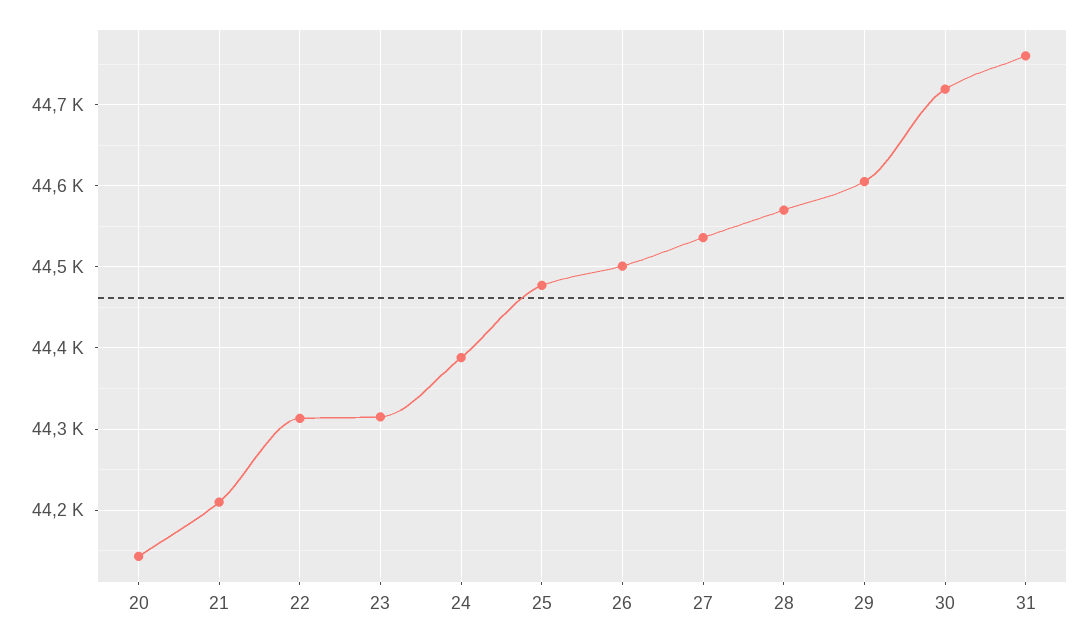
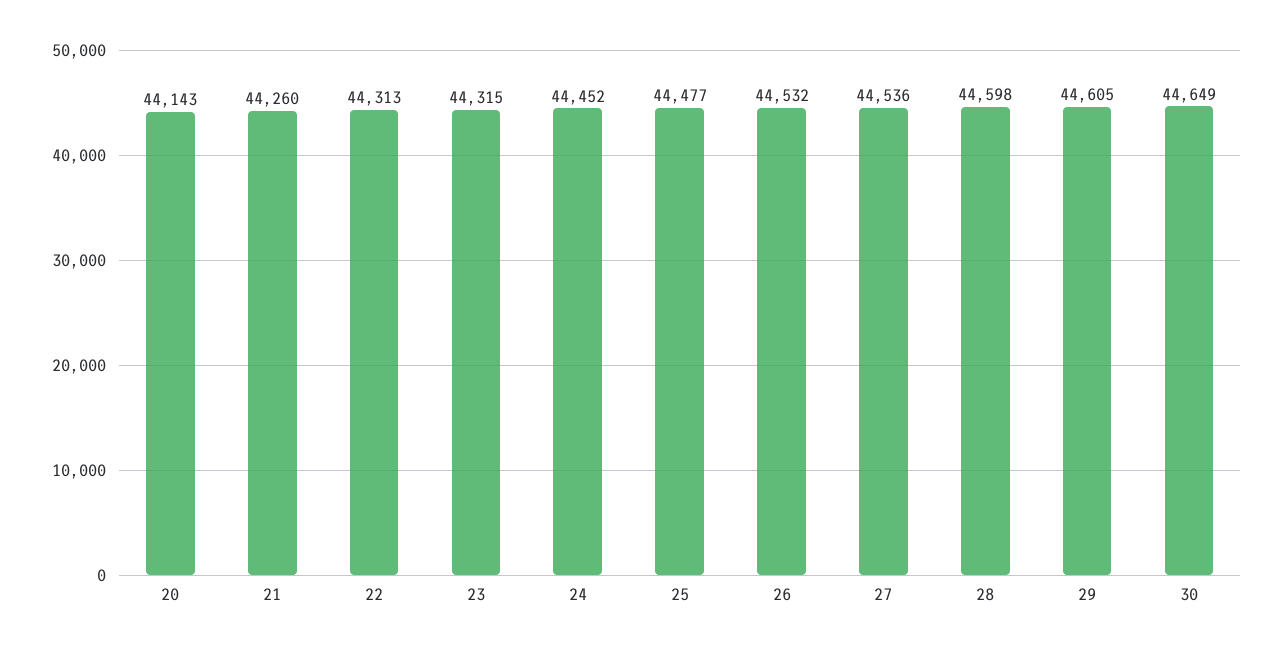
  {
    "20": 44143,
-   "21": 44210,
+   "21": 44260,
    "22": 44313,
    "23": 44315,
-   "24": 44390,
+   "24": 44452,
    "25": 44477,
-   "26": 44500,
+   "26": 44532,
    "27": 44536,
-   "28": 44570,
+   "28": 44598,
    "29": 44605,
-   "30": 44720,
+   "30": 44649
-   "31": 44760
  }

